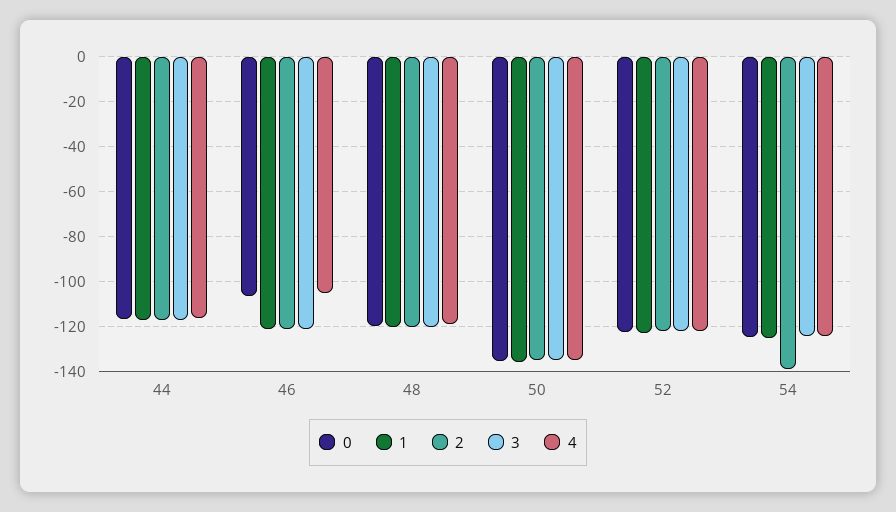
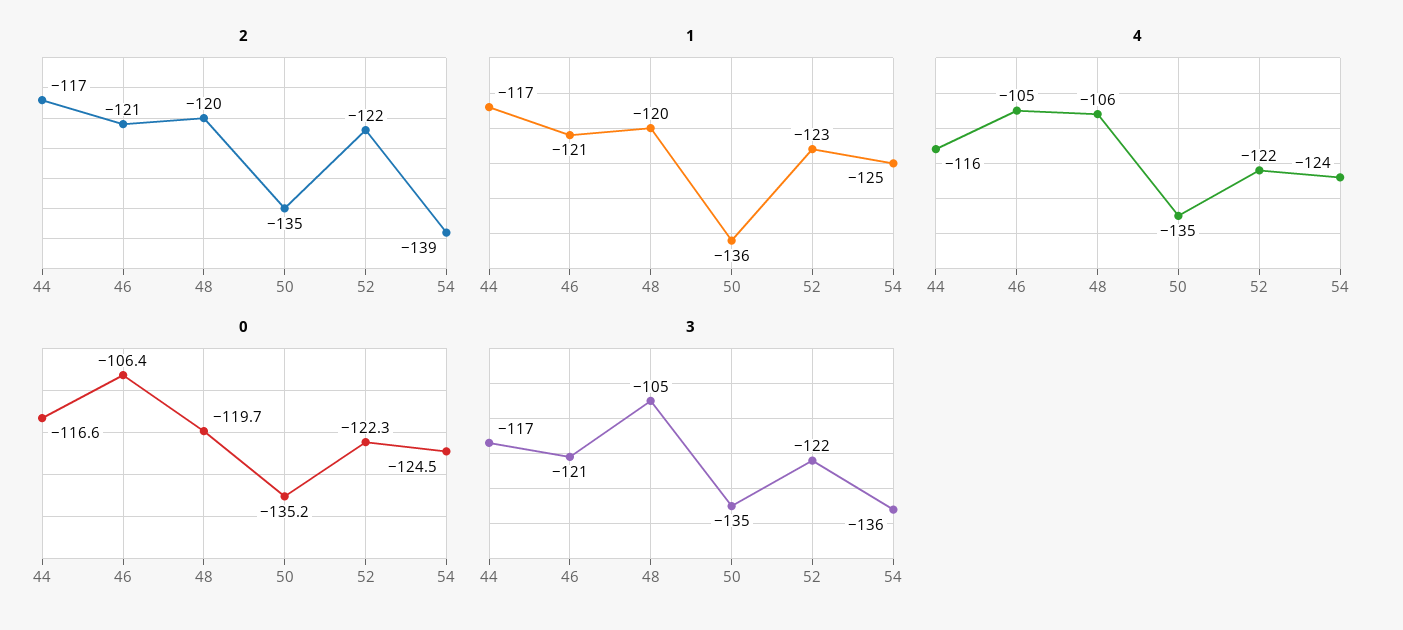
  {
    "0": {
      "44": -116.6,
      "46": -106.4,
      "48": -119.7,
      "50": -135.2,
      "52": -122.3,
      "54": -124.5
    },
    "1": {
      "44": -117,
      "46": -121,
      "48": -120,
      "50": -136,
      "52": -123,
      "54": -125
    },
    "2": {
      "44": -117,
      "46": -121,
      "48": -120,
      "50": -135,
      "52": -122,
      "54": -139
    },
    "3": {
      "44": -117,
      "46": -121,
-     "48": -120,
+     "48": -105,
      "50": -135,
      "52": -122,
-     "54": -125
+     "54": -136
    },
    "4": {
      "44": -116,
      "46": -105,
-     "48": -120,
+     "48": -106,
      "50": -135,
      "52": -122,
      "54": -124
    }
  }

